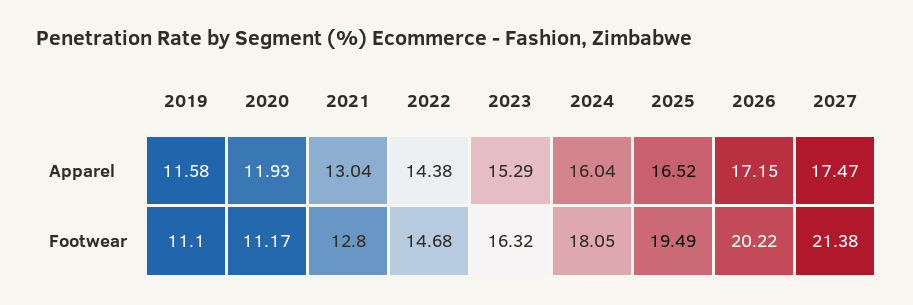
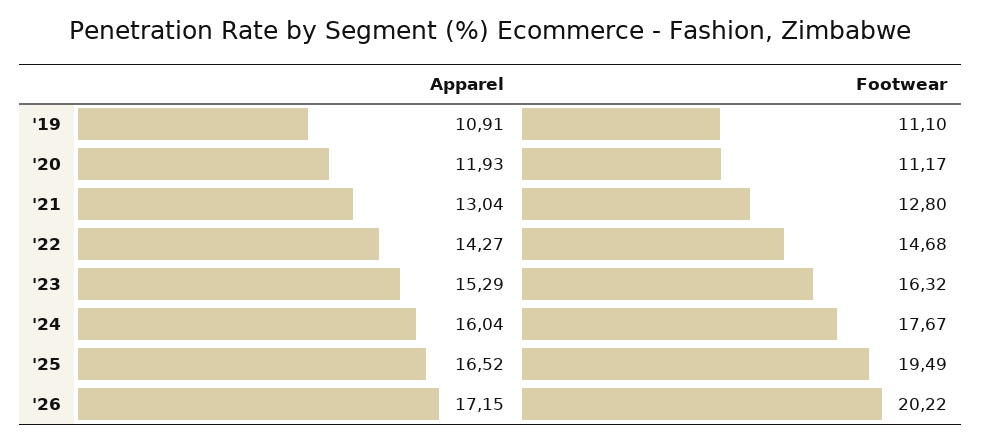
  {
    "2019": {
-     "Apparel": 11.58,
+     "Apparel": 10.91,
      "Footwear": 11.1
    },
    "2020": {
      "Apparel": 11.93,
      "Footwear": 11.17
    },
    "2021": {
      "Apparel": 13.04,
      "Footwear": 12.8
    },
    "2022": {
-     "Apparel": 14.38,
+     "Apparel": 14.27,
      "Footwear": 14.68
    },
    "2023": {
      "Apparel": 15.29,
      "Footwear": 16.32
    },
    "2024": {
      "Apparel": 16.04,
-     "Footwear": 18.05
+     "Footwear": 17.67
    },
    "2025": {
      "Apparel": 16.52,
      "Footwear": 19.49
    },
    "2026": {
      "Apparel": 17.15,
      "Footwear": 20.22
-   },
+   }
-   "2027": {
-     "Apparel": 17.47,
-     "Footwear": 21.38
-   }
  }

